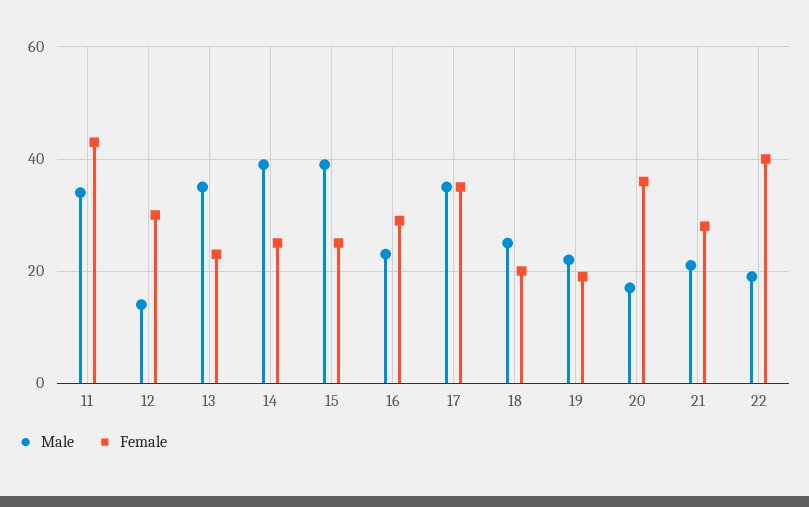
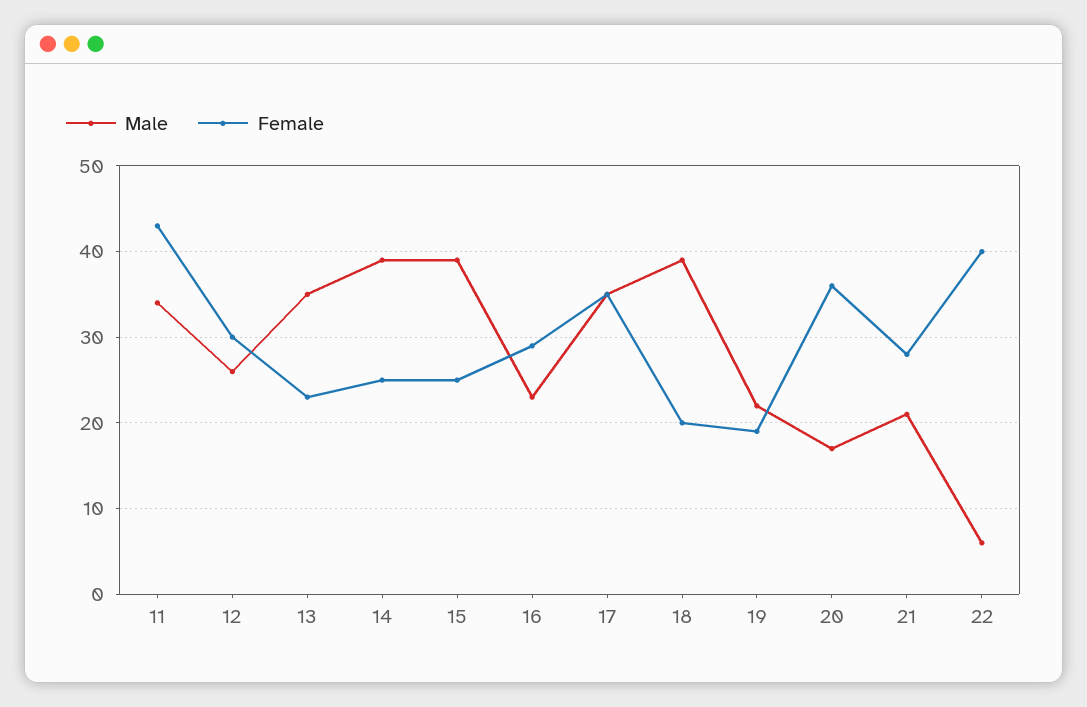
  {
    "Male": {
      "11": 34,
-     "12": 15,
+     "12": 26,
      "13": 35,
      "14": 39,
      "15": 39,
      "16": 23,
      "17": 35,
-     "18": 25,
+     "18": 39,
      "19": 22,
      "20": 17,
      "21": 21,
-     "22": 20
+     "22": 6
    },
    "Female": {
      "11": 43,
      "12": 30,
      "13": 23,
      "14": 25,
      "15": 25,
      "16": 29,
      "17": 35,
      "18": 20,
      "19": 19,
      "20": 36,
      "21": 28,
      "22": 40
    }
  }

